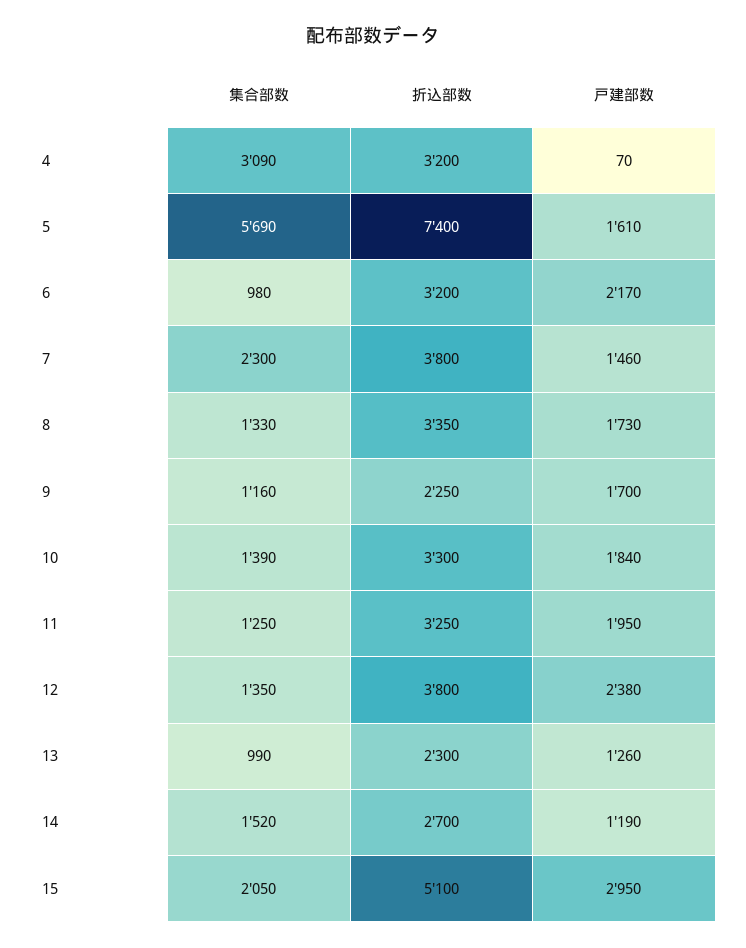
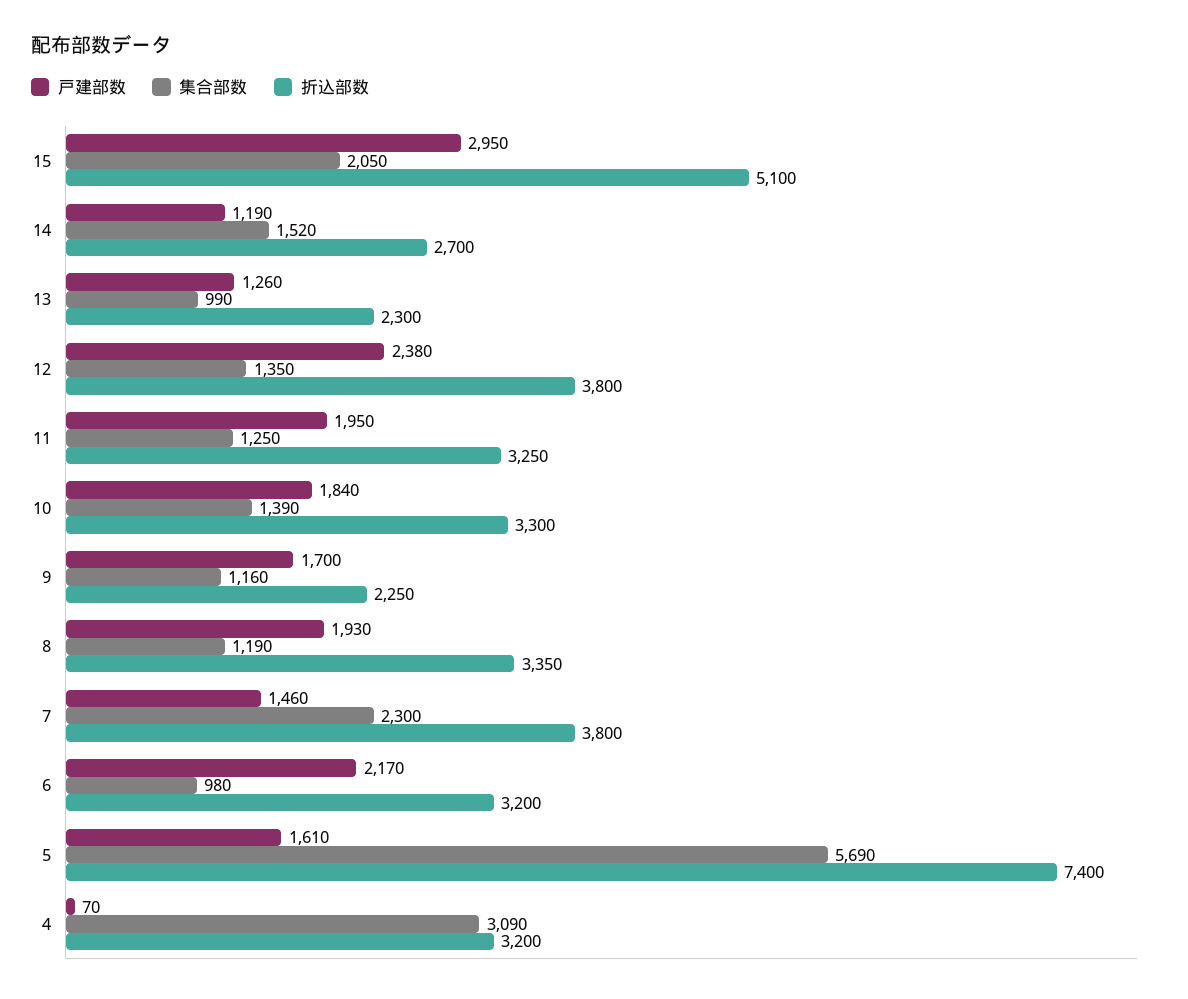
  {
    "集合部数": {
      "4": 3090,
      "5": 5690,
      "6": 980,
      "7": 2300,
-     "8": 1330,
+     "8": 1190,
      "9": 1160,
      "10": 1390,
      "11": 1250,
      "12": 1350,
      "13": 990,
      "14": 1520,
      "15": 2050
    },
    "折込部数": {
      "4": 3200,
      "5": 7400,
      "6": 3200,
      "7": 3800,
      "8": 3350,
      "9": 2250,
      "10": 3300,
      "11": 3250,
      "12": 3800,
      "13": 2300,
      "14": 2700,
      "15": 5100
    },
    "戸建部数": {
      "4": 70,
      "5": 1610,
      "6": 2170,
      "7": 1460,
-     "8": 1730,
+     "8": 1930,
      "9": 1700,
      "10": 1840,
      "11": 1950,
      "12": 2380,
      "13": 1260,
      "14": 1190,
      "15": 2950
    }
  }

